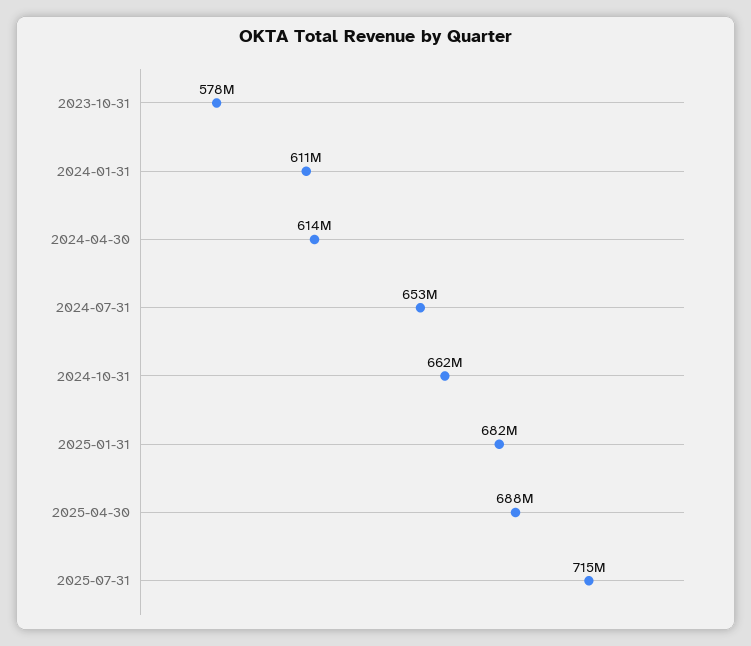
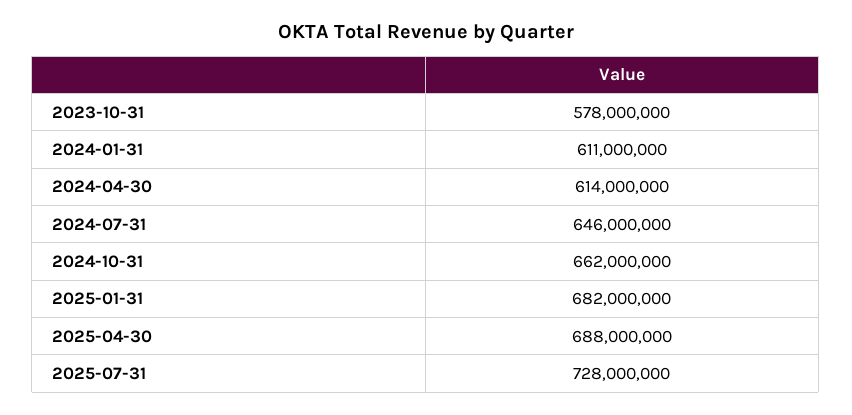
  {
    "2023-10-31": 578000000,
    "2024-01-31": 611000000,
    "2024-04-30": 614000000,
-   "2024-07-31": 653000000,
+   "2024-07-31": 646000000,
    "2024-10-31": 662000000,
    "2025-01-31": 682000000,
    "2025-04-30": 688000000,
-   "2025-07-31": 715000000
+   "2025-07-31": 728000000
  }

